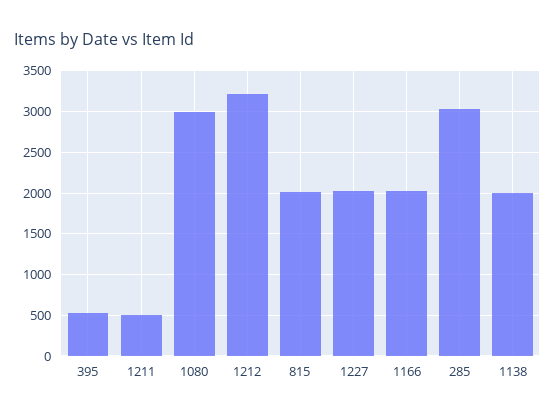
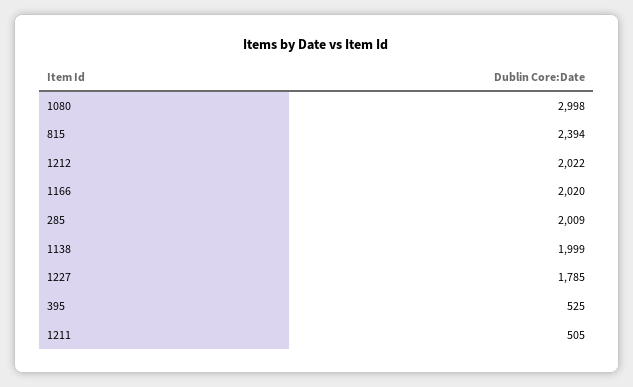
  {
    "395": 525,
    "1211": 505,
    "1080": 2998,
-   "1212": 3200,
+   "1212": 2022,
-   "815": 2000,
+   "815": 2394,
-   "1227": 2000,
+   "1227": 1785,
    "1166": 2020,
-   "285": 3000,
+   "285": 2009,
    "1138": 1999
  }

